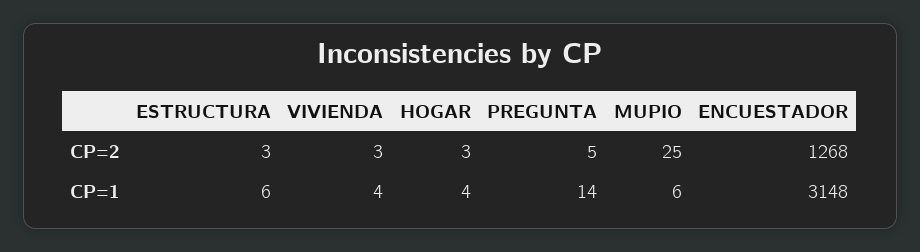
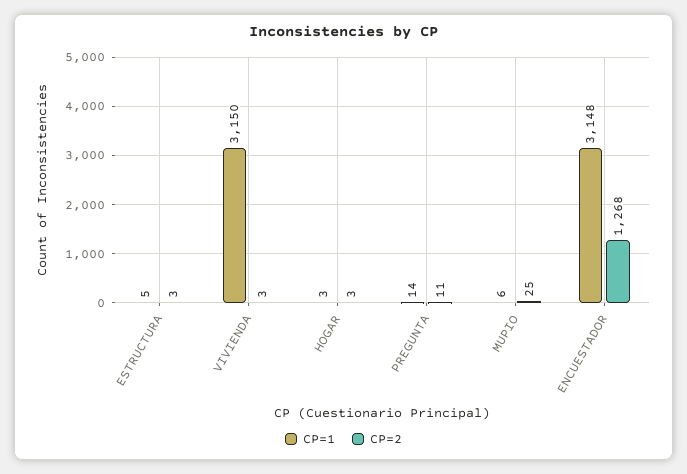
  {
    "CP=2": {
      "ESTRUCTURA": 3,
      "VIVIENDA": 3,
      "HOGAR": 3,
-     "PREGUNTA": 5,
+     "PREGUNTA": 11,
      "MUPIO": 25,
      "ENCUESTADOR": 1268
    },
    "CP=1": {
-     "ESTRUCTURA": 6,
+     "ESTRUCTURA": 5,
-     "VIVIENDA": 4,
+     "VIVIENDA": 3150,
-     "HOGAR": 4,
+     "HOGAR": 3,
      "PREGUNTA": 14,
      "MUPIO": 6,
      "ENCUESTADOR": 3148
    }
  }

